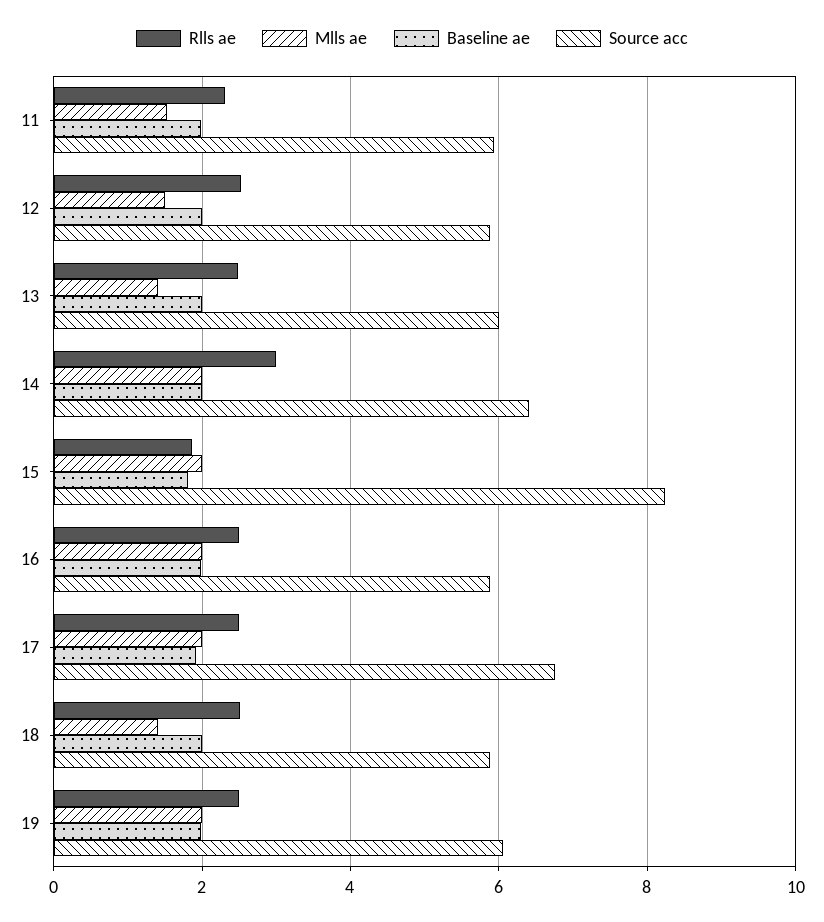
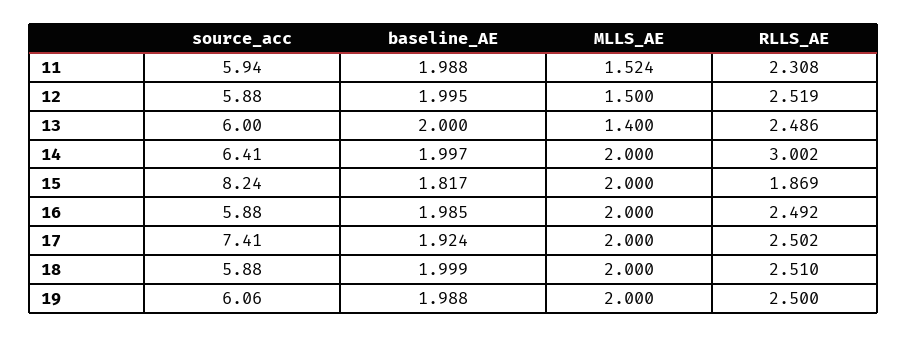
  {
    "Rlls ae": {
      "11": 2.308,
      "12": 2.519,
      "13": 2.486,
      "14": 3.002,
      "15": 1.869,
      "16": 2.492,
      "17": 2.502,
      "18": 2.51,
      "19": 2.5
    },
    "Mlls ae": {
      "11": 1.524,
      "12": 1.5,
      "13": 1.4,
      "14": 2,
      "15": 2,
      "16": 2,
      "17": 2,
-     "18": 1.4,
+     "18": 2,
      "19": 2
    },
    "Baseline ae": {
      "11": 1.988,
      "12": 1.995,
      "13": 2,
      "14": 1.997,
      "15": 1.817,
      "16": 1.985,
      "17": 1.924,
      "18": 1.999,
      "19": 1.988
    },
    "Source acc": {
      "11": 5.94,
      "12": 5.88,
      "13": 6,
      "14": 6.41,
      "15": 8.24,
      "16": 5.88,
-     "17": 6.8,
+     "17": 7.41,
      "18": 5.88,
      "19": 6.06
    }
  }

